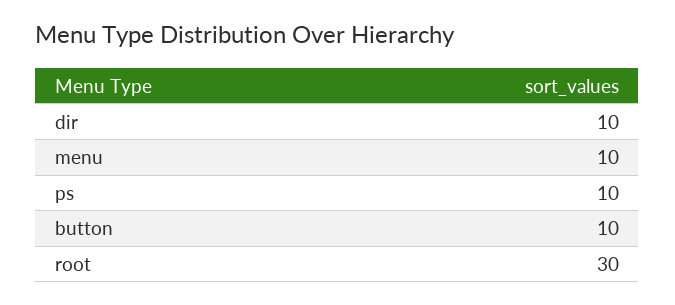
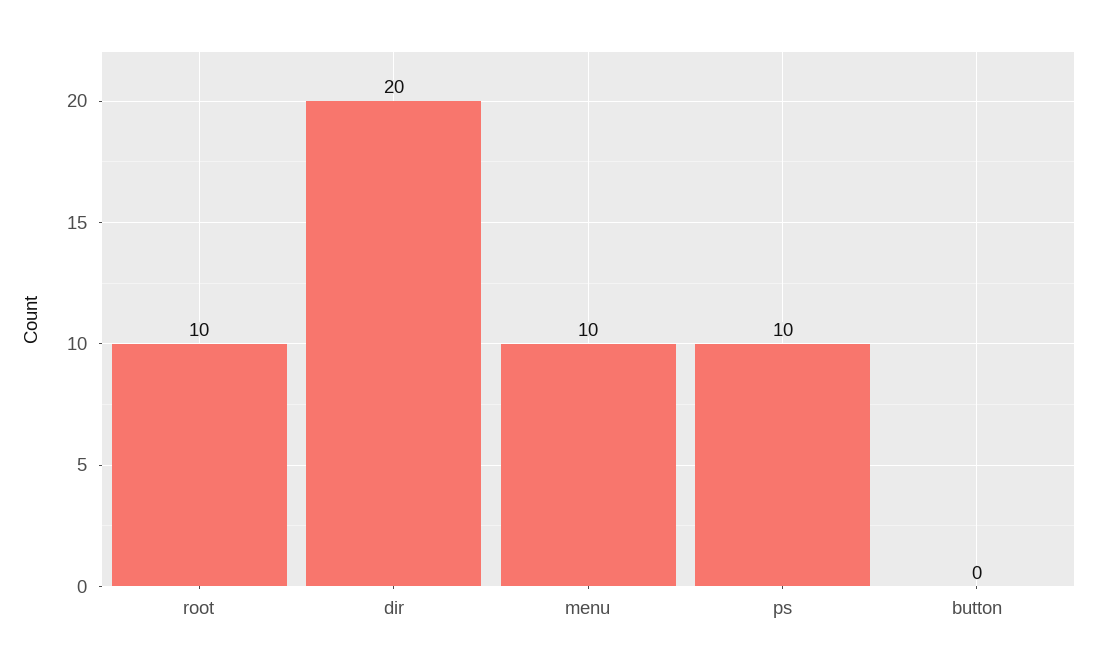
  {
-   "dir": 10,
+   "dir": 20,
    "menu": 10,
    "ps": 10,
-   "button": 10,
+   "button": 0,
-   "root": 30
+   "root": 10
  }

